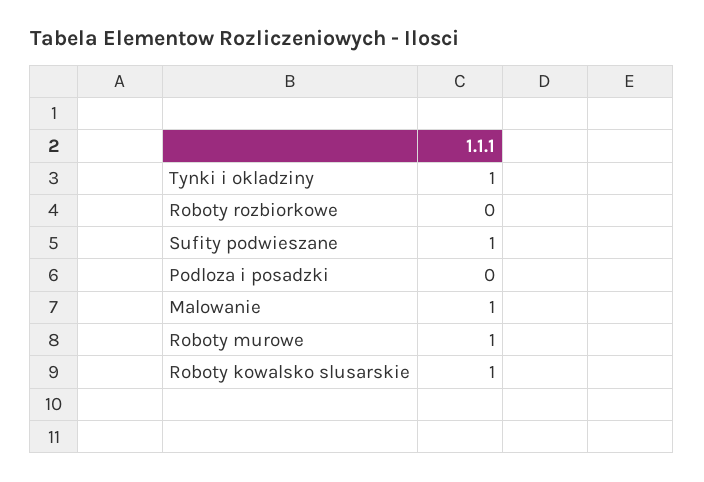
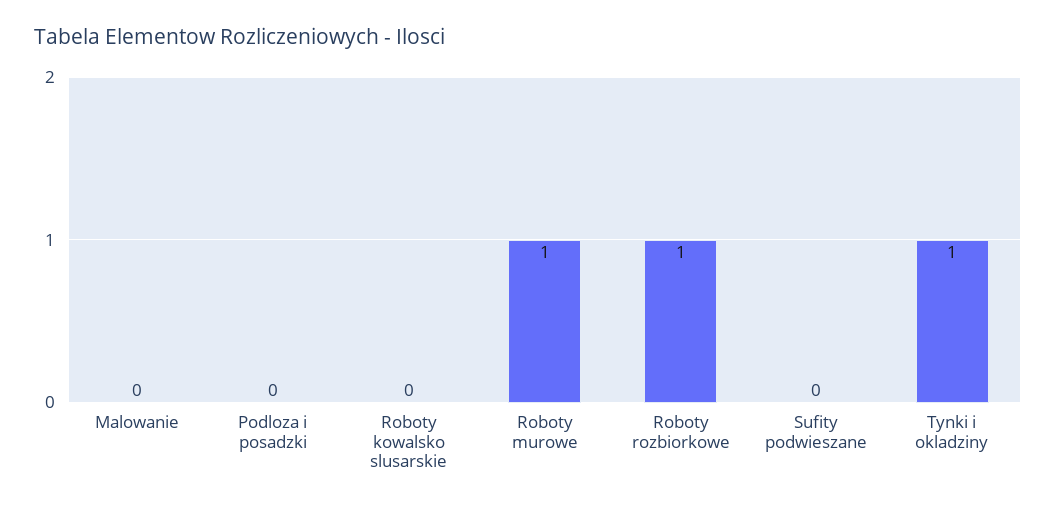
  {
    "Tynki i okladziny": 1,
-   "Roboty rozbiorkowe": 0,
+   "Roboty rozbiorkowe": 1,
-   "Sufity podwieszane": 1,
+   "Sufity podwieszane": 0,
    "Podloza i posadzki": 0,
-   "Malowanie": 1,
+   "Malowanie": 0,
    "Roboty murowe": 1,
-   "Roboty kowalsko slusarskie": 1
+   "Roboty kowalsko slusarskie": 0
  }

